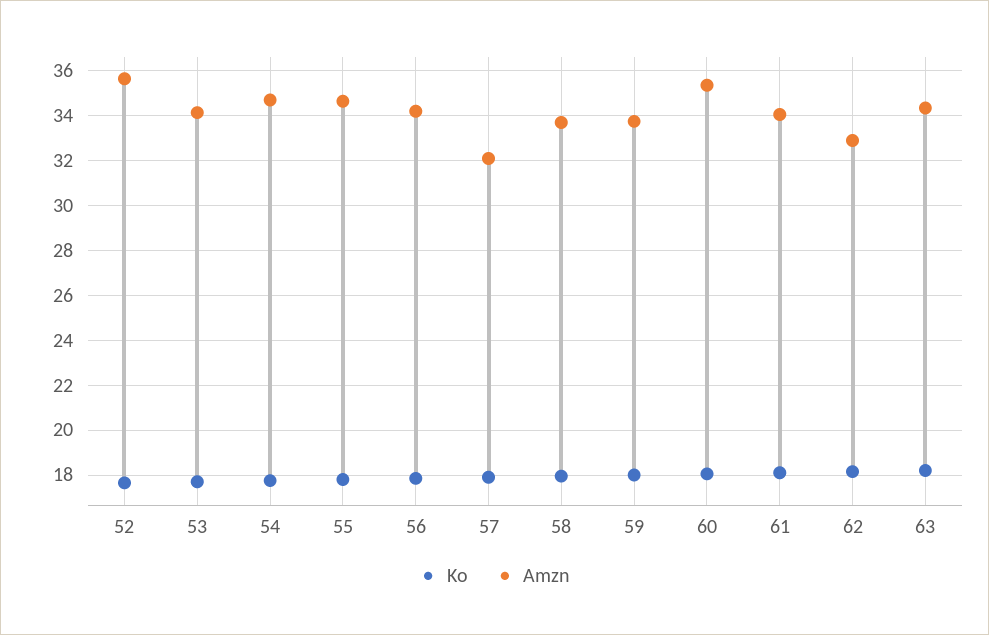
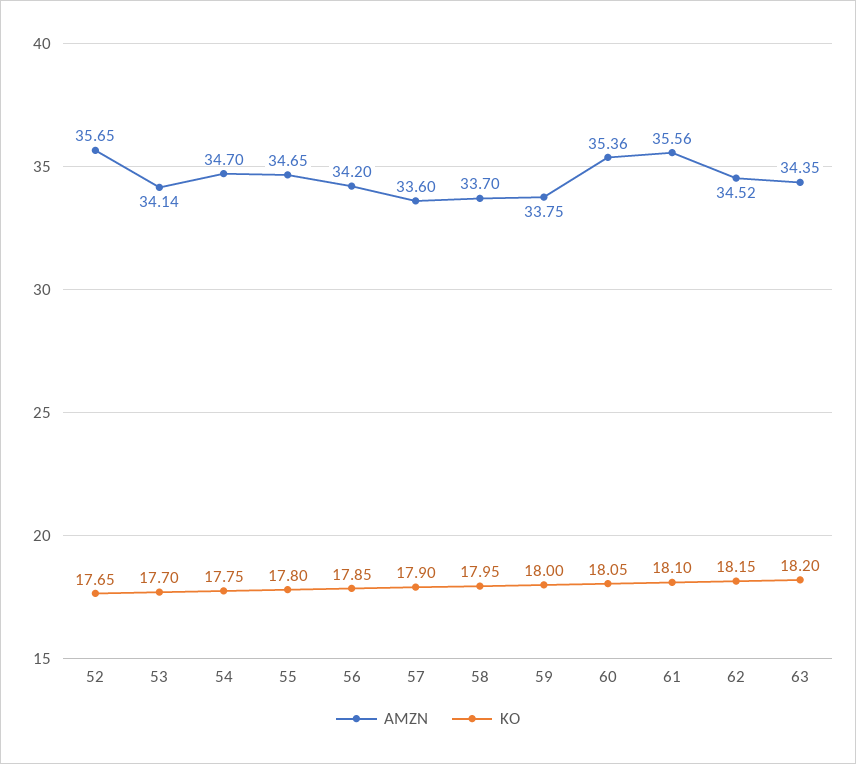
  {
    "Ko": {
      "52": 17.65,
      "53": 17.7,
      "54": 17.75,
      "55": 17.8,
      "56": 17.85,
      "57": 17.9,
      "58": 17.95,
      "59": 18,
      "60": 18.05,
      "61": 18.1,
      "62": 18.15,
      "63": 18.2
    },
    "Amzn": {
      "52": 35.65,
      "53": 34.14,
      "54": 34.7,
      "55": 34.65,
      "56": 34.2,
-     "57": 32,
+     "57": 33.6,
      "58": 33.7,
      "59": 33.75,
      "60": 35.36,
-     "61": 34,
+     "61": 35.56,
-     "62": 33,
+     "62": 34.52,
      "63": 34.35
    }
  }

